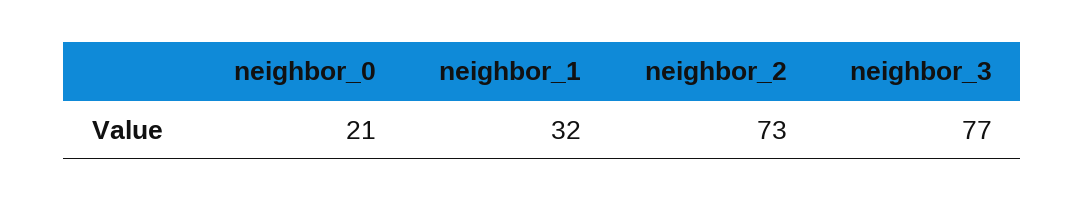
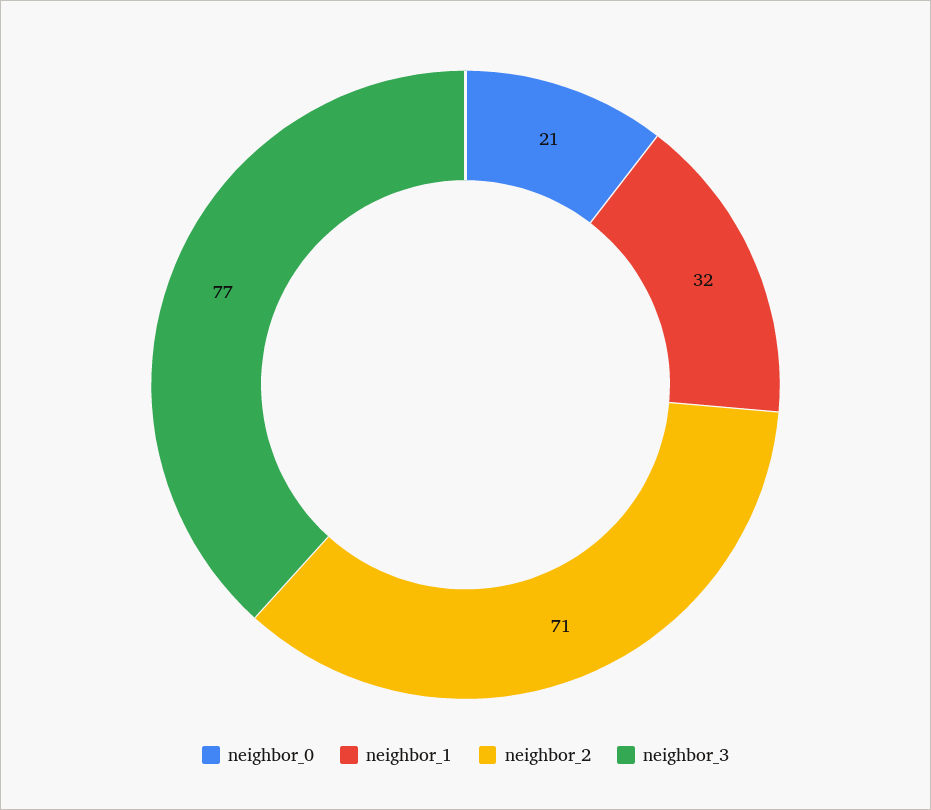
  {
    "neighbor_0": 21,
    "neighbor_1": 32,
-   "neighbor_2": 73,
+   "neighbor_2": 71,
    "neighbor_3": 77
  }

